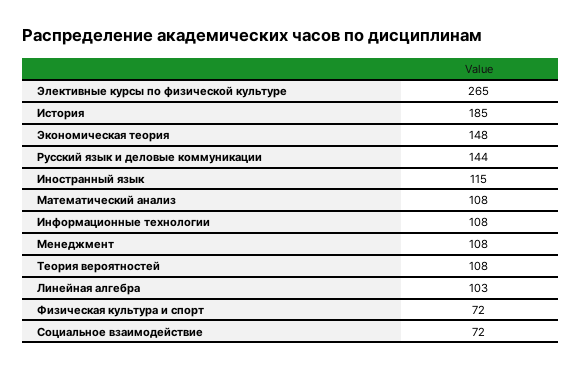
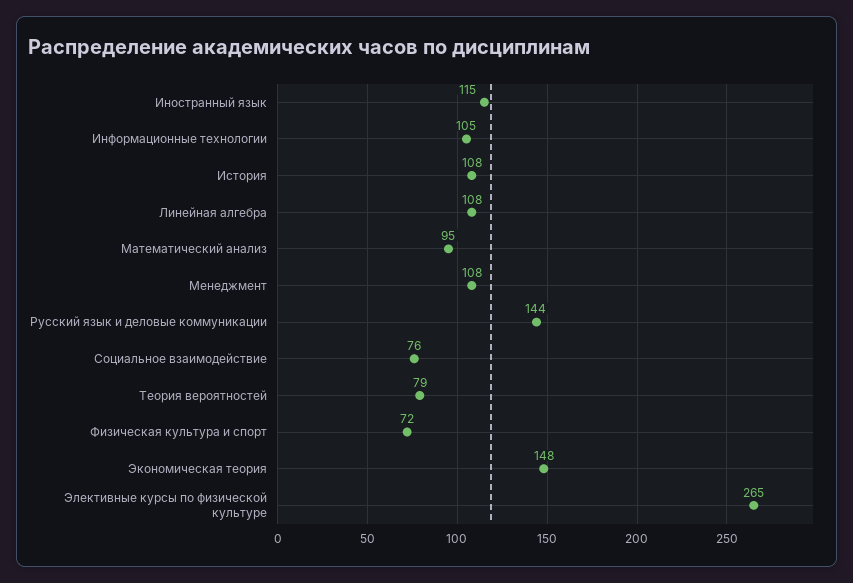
  {
    "Элективные курсы по физической культуре": 265,
-   "История": 185,
+   "История": 108,
    "Экономическая теория": 148,
    "Русский язык и деловые коммуникации": 144,
    "Иностранный язык": 115,
-   "Математический анализ": 108,
+   "Математический анализ": 95,
-   "Информационные технологии": 108,
+   "Информационные технологии": 105,
    "Менеджмент": 108,
-   "Теория вероятностей": 108,
+   "Теория вероятностей": 79,
-   "Линейная алгебра": 103,
+   "Линейная алгебра": 108,
    "Физическая культура и спорт": 72,
-   "Социальное взаимодействие": 72
+   "Социальное взаимодействие": 76
  }

